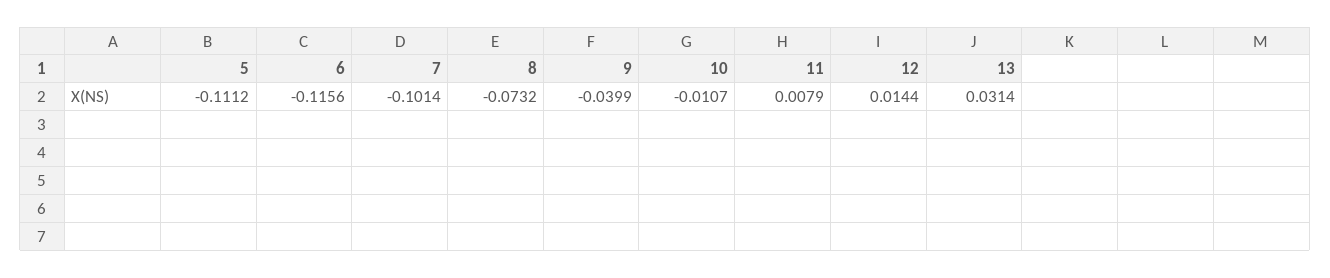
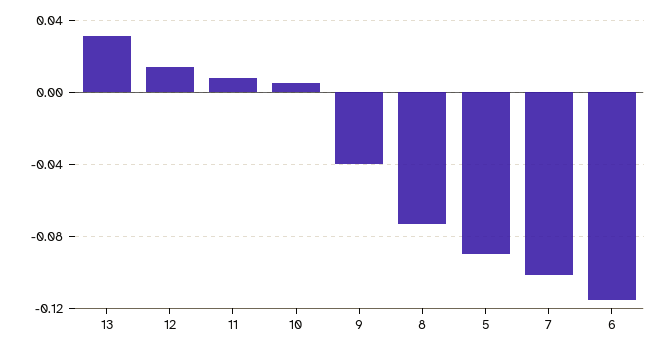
  {
-   "5": -0.1112,
+   "5": -0.09,
    "6": -0.1156,
    "7": -0.1014,
    "8": -0.0732,
    "9": -0.0399,
-   "10": -0.0107,
+   "10": 0.005,
    "11": 0.0079,
    "12": 0.0144,
    "13": 0.0314
  }

